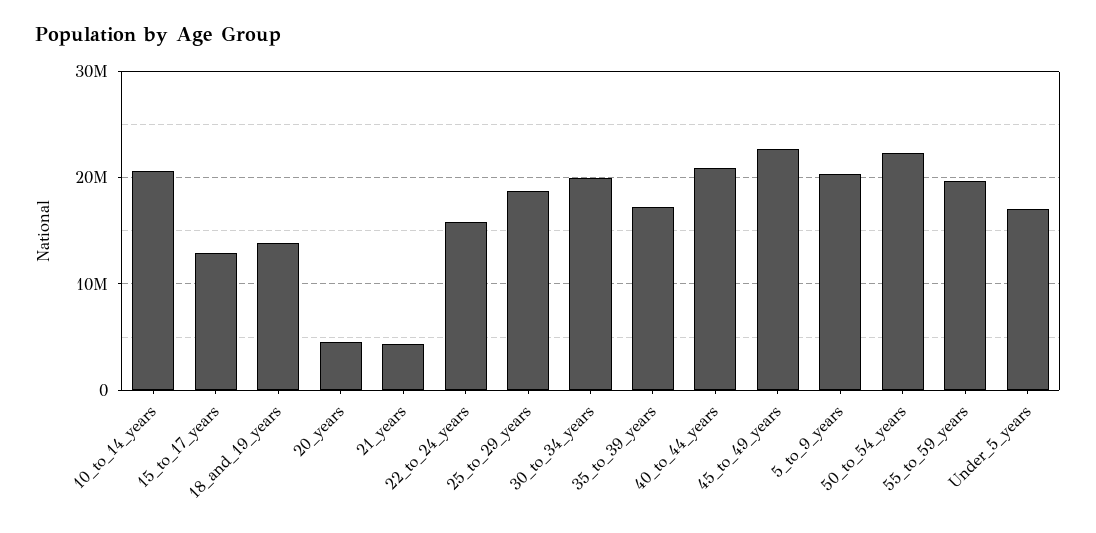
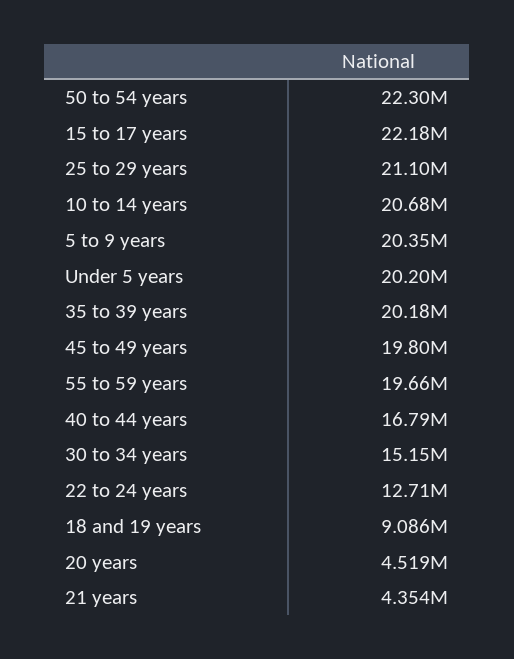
  {
    "10_to_14_years": 20680000,
-   "15_to_17_years": 13000000,
+   "15_to_17_years": 22180000,
-   "18_and_19_years": 14000000,
+   "18_and_19_years": 9086000,
    "20_years": 4519000,
    "21_years": 4354000,
-   "22_to_24_years": 16000000,
+   "22_to_24_years": 12710000,
-   "25_to_29_years": 19000000,
+   "25_to_29_years": 21100000,
-   "30_to_34_years": 20000000,
+   "30_to_34_years": 15150000,
-   "35_to_39_years": 17000000,
+   "35_to_39_years": 20180000,
-   "40_to_44_years": 21000000,
+   "40_to_44_years": 16790000,
-   "45_to_49_years": 23000000,
+   "45_to_49_years": 19800000,
    "5_to_9_years": 20350000,
    "50_to_54_years": 22300000,
    "55_to_59_years": 19660000,
-   "Under_5_years": 17000000
+   "Under_5_years": 20200000
  }

